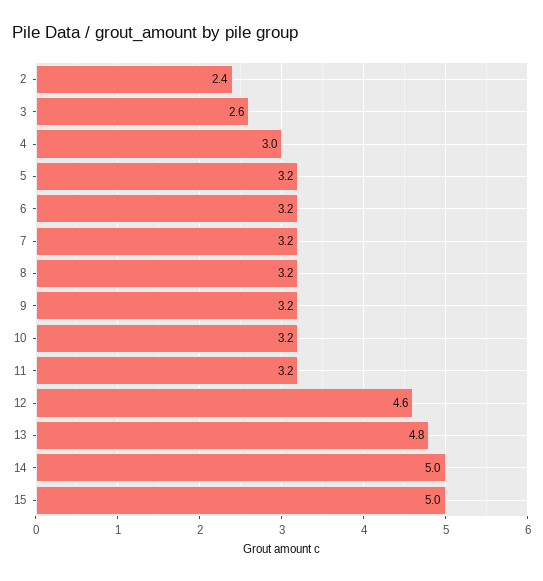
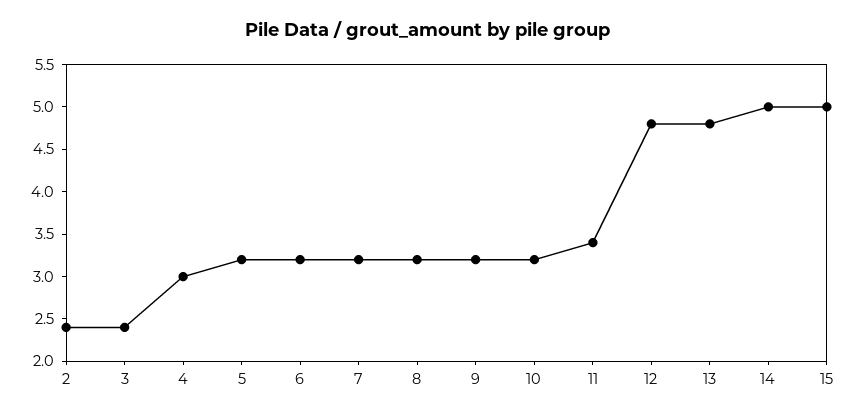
  {
    "2": 2.4,
-   "3": 2.6,
+   "3": 2.4,
    "4": 3,
    "5": 3.2,
    "6": 3.2,
    "7": 3.2,
    "8": 3.2,
    "9": 3.2,
    "10": 3.2,
-   "11": 3.2,
+   "11": 3.4,
-   "12": 4.6,
+   "12": 4.8,
    "13": 4.8,
    "14": 5,
    "15": 5
  }

